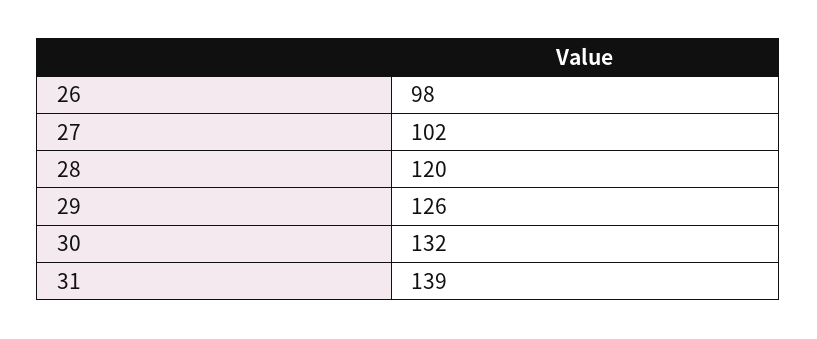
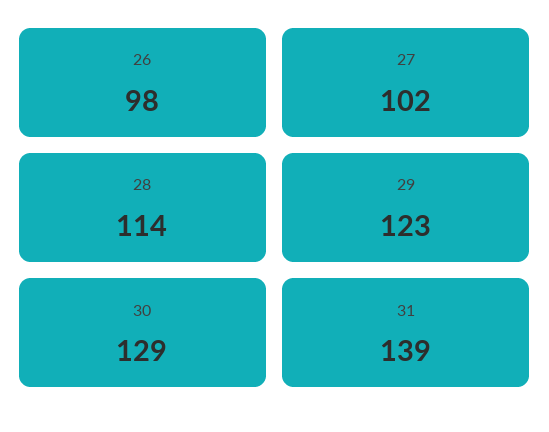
  {
    "26": 98,
    "27": 102,
-   "28": 120,
+   "28": 114,
-   "29": 126,
+   "29": 123,
-   "30": 132,
+   "30": 129,
    "31": 139
  }

